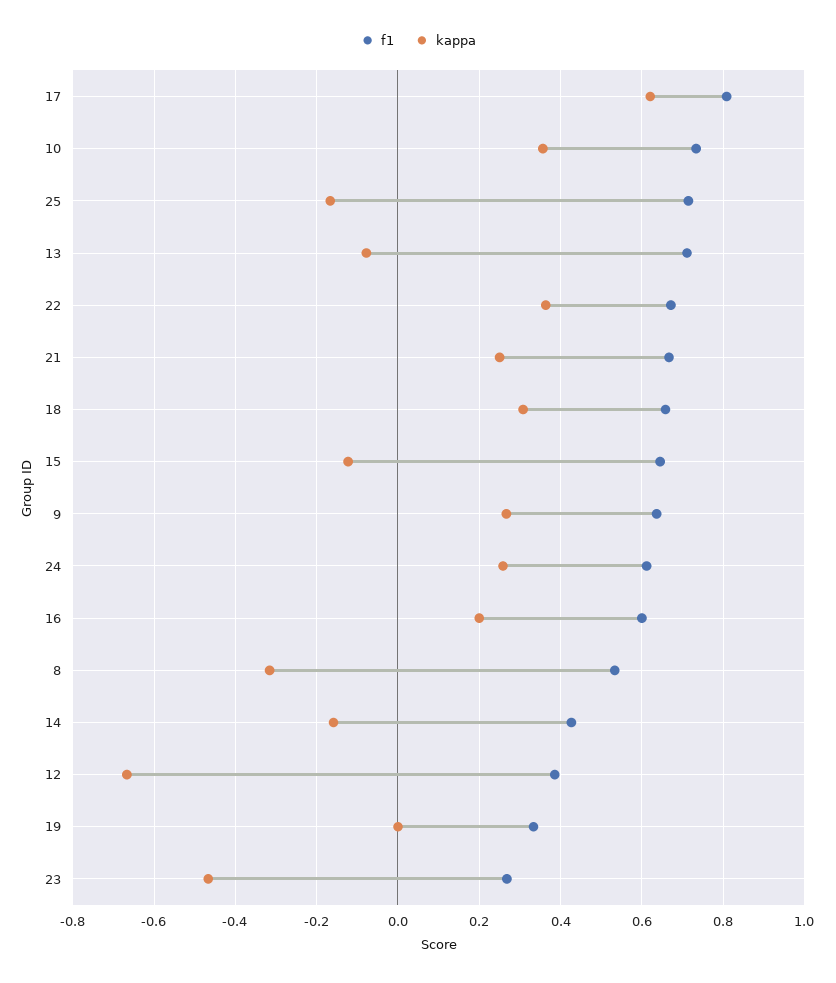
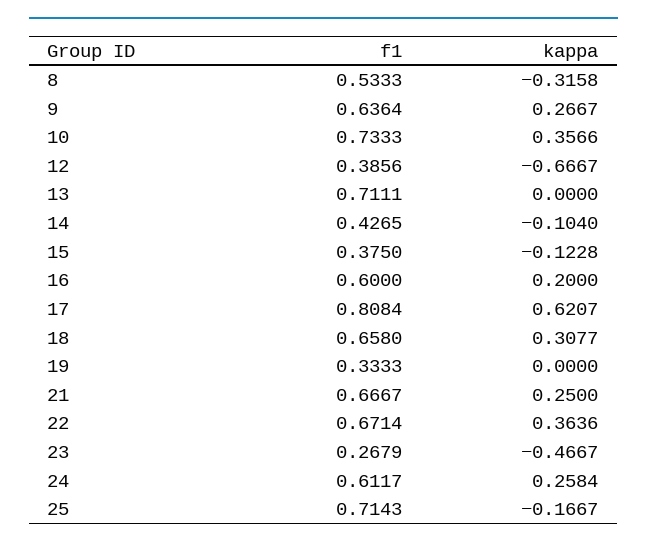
  {
    "f1": {
      "17": 0.8084,
      "10": 0.7333,
      "25": 0.7143,
      "13": 0.7111,
      "22": 0.6714,
      "21": 0.6667,
      "18": 0.658,
-     "15": 0.64,
+     "15": 0.375,
      "9": 0.6364,
      "24": 0.6117,
      "16": 0.6,
      "8": 0.5333,
      "14": 0.4265,
      "12": 0.3856,
      "19": 0.3333,
      "23": 0.2679
    },
    "kappa": {
      "17": 0.6207,
      "10": 0.3566,
      "25": -0.1667,
-     "13": -0.08,
+     "13": 0,
      "22": 0.3636,
      "21": 0.25,
      "18": 0.3077,
      "15": -0.1228,
      "9": 0.2667,
      "24": 0.2584,
      "16": 0.2,
      "8": -0.3158,
-     "14": -0.16,
+     "14": -0.104,
      "12": -0.6667,
      "19": 0,
      "23": -0.4667
    }
  }

